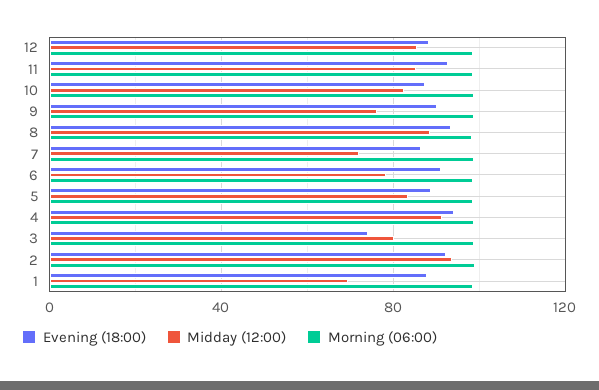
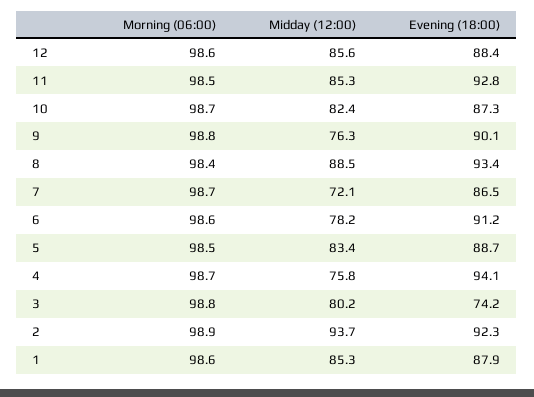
  {
    "Evening (18:00)": {
      "12": 88.4,
      "11": 92.8,
      "10": 87.3,
      "9": 90.1,
      "8": 93.4,
      "7": 86.5,
      "6": 91.2,
      "5": 88.7,
      "4": 94.1,
      "3": 74.2,
      "2": 92.3,
      "1": 87.9
    },
    "Midday (12:00)": {
      "12": 85.6,
      "11": 85.3,
      "10": 82.4,
      "9": 76.3,
      "8": 88.5,
      "7": 72.1,
      "6": 78.2,
      "5": 83.4,
-     "4": 90,
+     "4": 75.8,
      "3": 80.2,
      "2": 93.7,
-     "1": 70
+     "1": 85.3
    },
    "Morning (06:00)": {
      "12": 98.6,
      "11": 98.5,
      "10": 98.7,
      "9": 98.8,
      "8": 98.4,
      "7": 98.7,
      "6": 98.6,
      "5": 98.5,
      "4": 98.7,
      "3": 98.8,
      "2": 98.9,
      "1": 98.6
    }
  }

